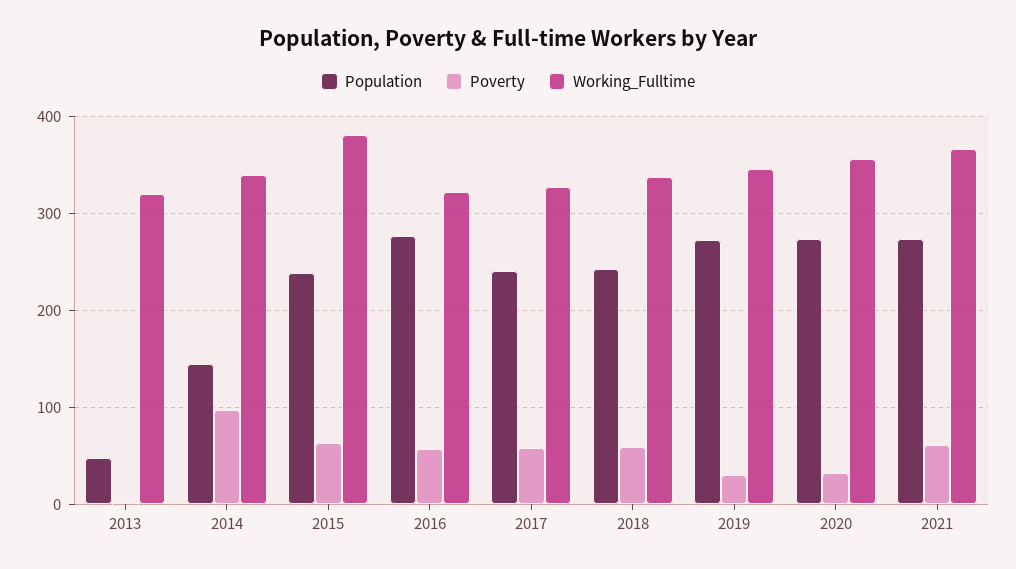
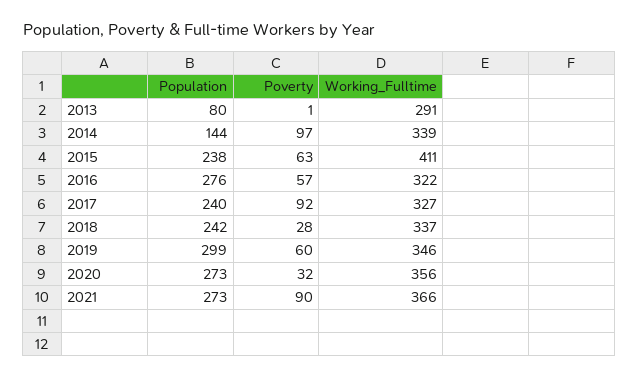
  {
    "Population": {
-     "2013": 50,
+     "2013": 80,
      "2014": 144,
      "2015": 238,
      "2016": 276,
      "2017": 240,
      "2018": 242,
-     "2019": 270,
+     "2019": 299,
      "2020": 273,
      "2021": 273
    },
    "Poverty": {
      "2013": 1,
      "2014": 97,
      "2015": 63,
      "2016": 57,
-     "2017": 60,
+     "2017": 92,
-     "2018": 60,
+     "2018": 28,
-     "2019": 30,
+     "2019": 60,
      "2020": 32,
-     "2021": 60
+     "2021": 90
    },
    "Working_Fulltime": {
-     "2013": 320,
+     "2013": 291,
      "2014": 339,
-     "2015": 380,
+     "2015": 411,
      "2016": 322,
      "2017": 327,
      "2018": 337,
      "2019": 346,
      "2020": 356,
      "2021": 366
    }
  }

